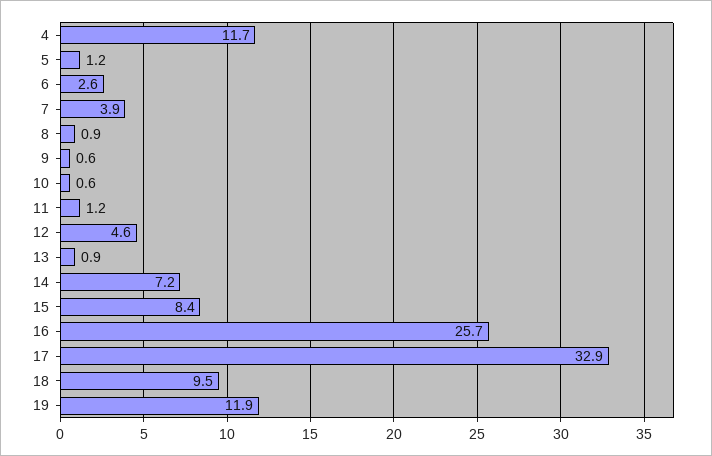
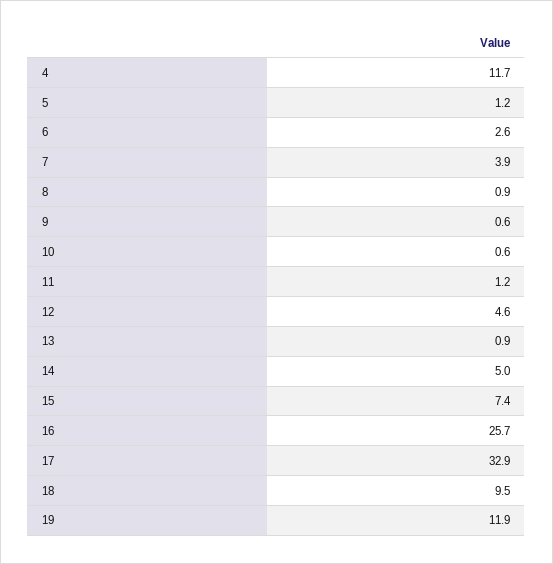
  {
    "4": 11.7,
    "5": 1.2,
    "6": 2.6,
    "7": 3.9,
    "8": 0.9,
    "9": 0.6,
    "10": 0.6,
    "11": 1.2,
    "12": 4.6,
    "13": 0.9,
-   "14": 7.2,
+   "14": 5,
-   "15": 8.4,
+   "15": 7.4,
    "16": 25.7,
    "17": 32.9,
    "18": 9.5,
    "19": 11.9
  }

